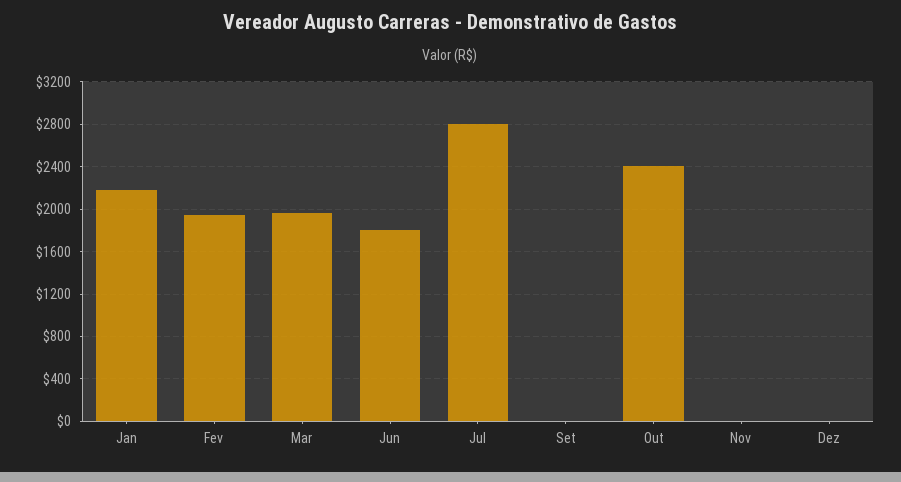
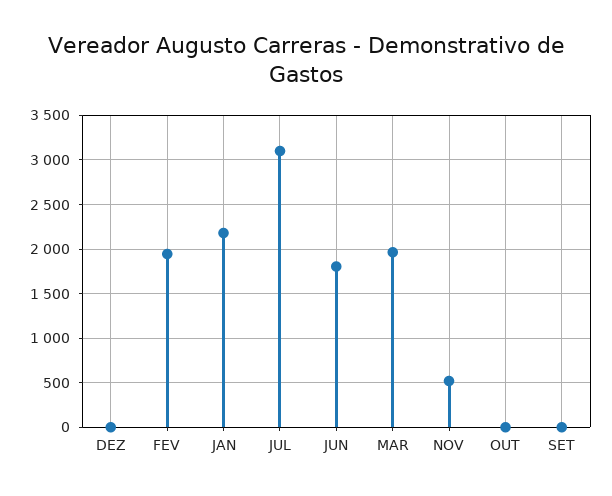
  {
    "Jan": 2200,
    "Fev": 1900,
    "Mar": 2000,
    "Jun": 1800,
-   "Jul": 2800,
+   "Jul": 3100,
    "Set": 0,
-   "Out": 2400,
+   "Out": 0,
-   "Nov": 0,
+   "Nov": 500,
    "Dez": 0
  }

